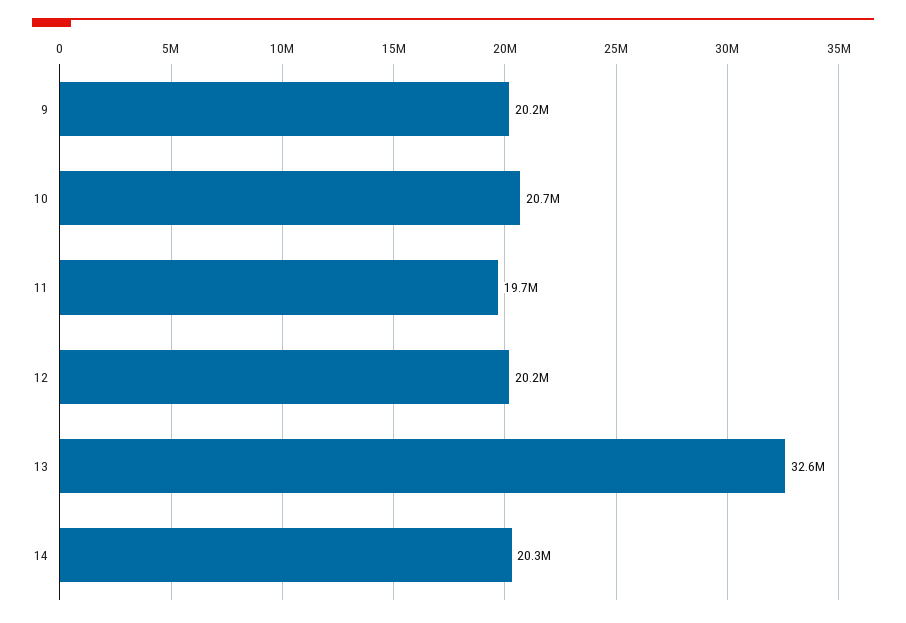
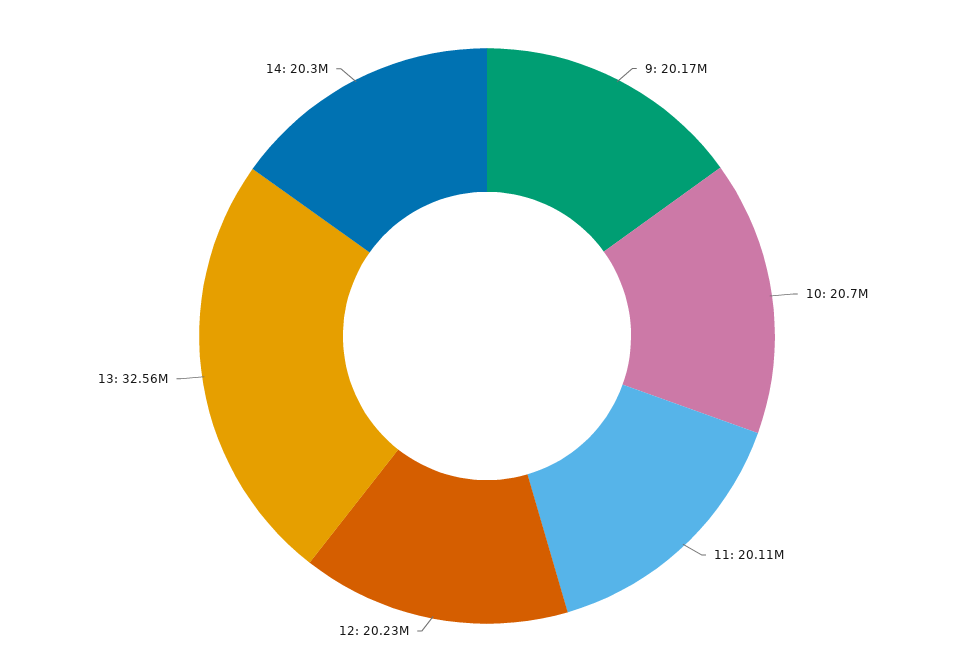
  {
    "9": 20170000,
    "10": 20700000,
-   "11": 19700000,
+   "11": 20110000,
    "12": 20230000,
    "13": 32560000,
    "14": 20300000
  }

